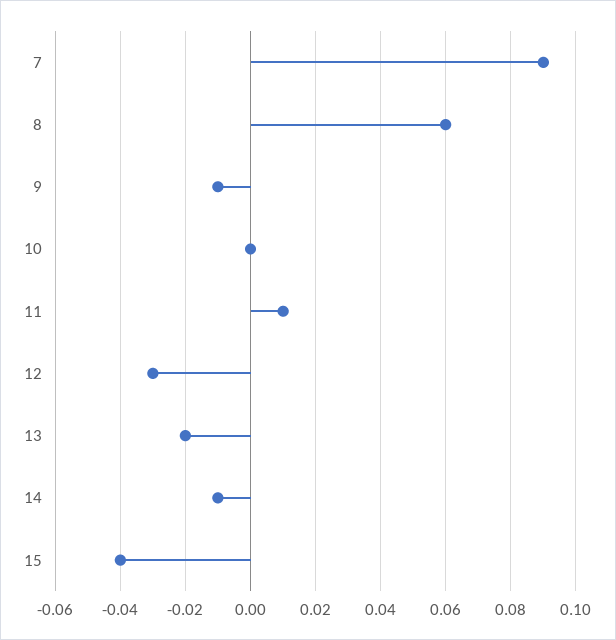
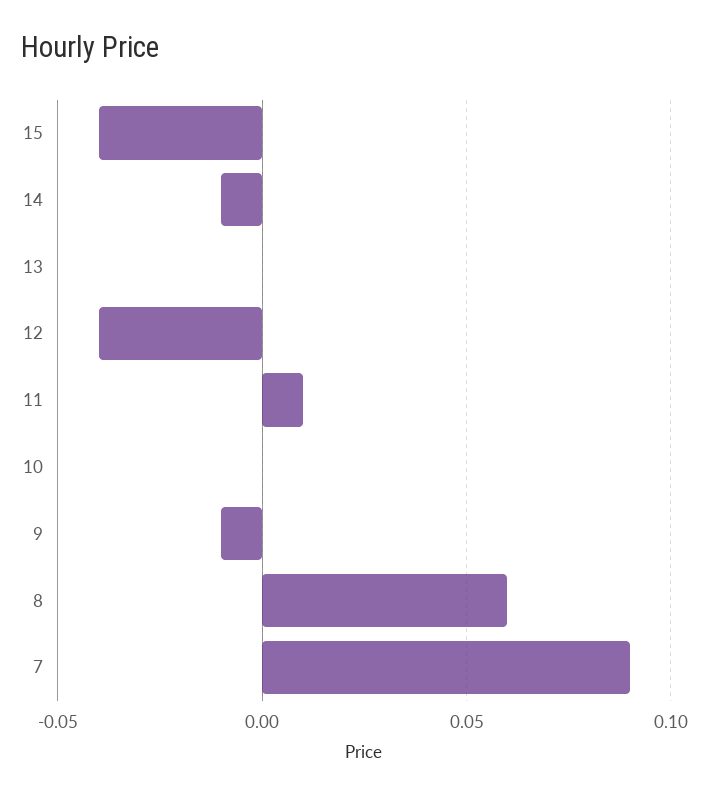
  {
    "7": 0.09,
    "8": 0.06,
    "9": -0.01,
    "10": 0,
    "11": 0.01,
-   "12": -0.03,
+   "12": -0.04,
-   "13": -0.02,
+   "13": 0,
    "14": -0.01,
    "15": -0.04
  }

